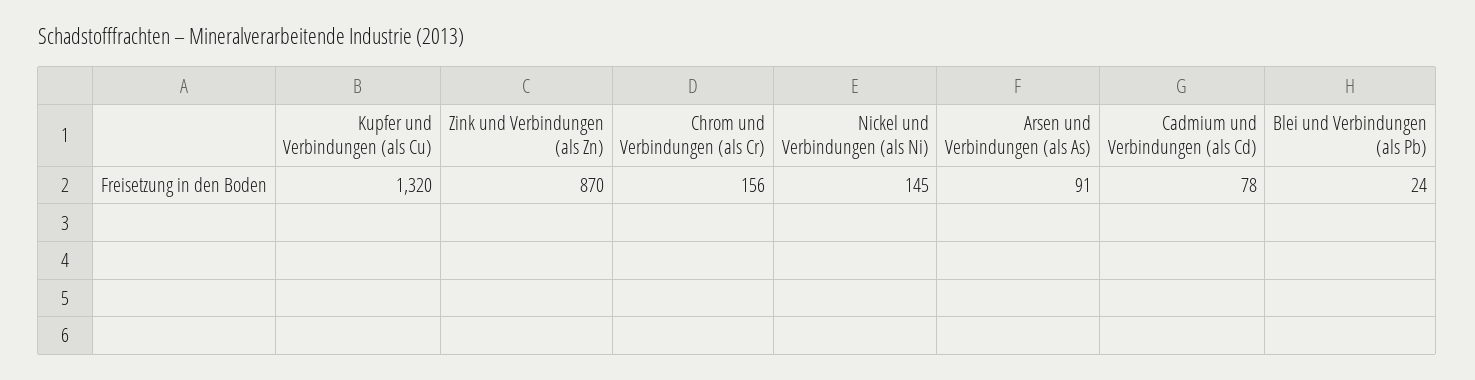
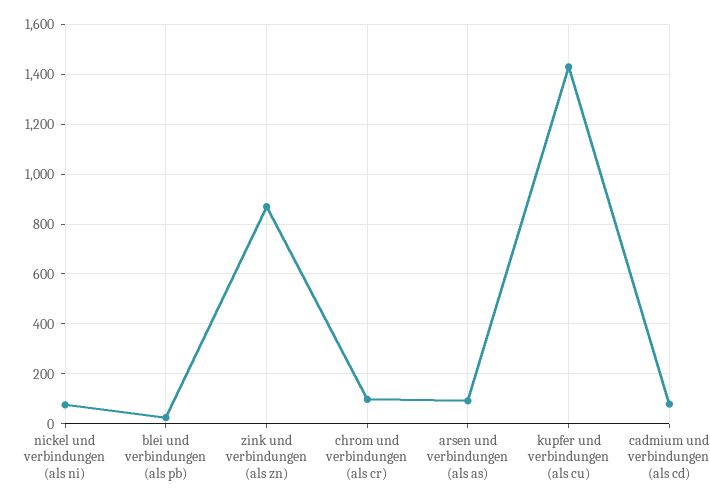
  {
-   "Kupfer und Verbindungen (als Cu)": 1320,
+   "Kupfer und Verbindungen (als Cu)": 1425,
    "Zink und Verbindungen (als Zn)": 870,
-   "Chrom und Verbindungen (als Cr)": 156,
+   "Chrom und Verbindungen (als Cr)": 100,
-   "Nickel und Verbindungen (als Ni)": 145,
+   "Nickel und Verbindungen (als Ni)": 75,
    "Arsen und Verbindungen (als As)": 91,
    "Cadmium und Verbindungen (als Cd)": 78,
    "Blei und Verbindungen (als Pb)": 24
  }

